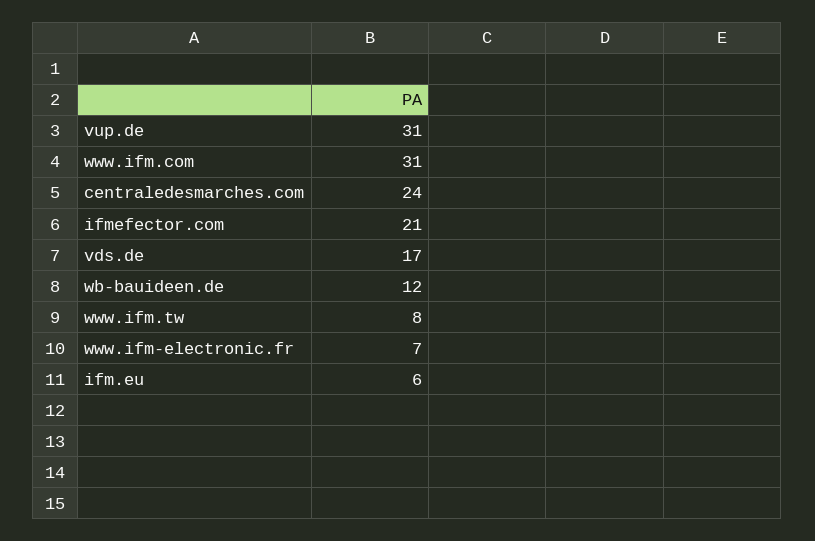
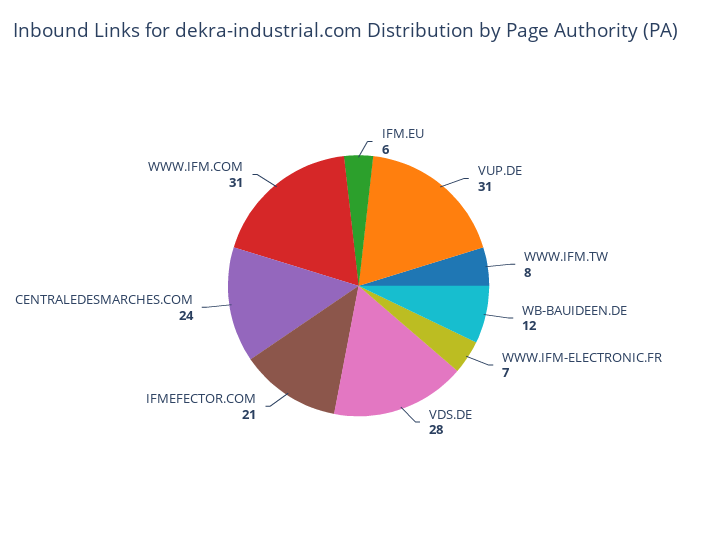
  {
    "vup.de": 31,
    "www.ifm.com": 31,
    "centraledesmarches.com": 24,
    "ifmefector.com": 21,
-   "vds.de": 17,
+   "vds.de": 28,
    "wb-bauideen.de": 12,
    "www.ifm.tw": 8,
    "www.ifm-electronic.fr": 7,
    "ifm.eu": 6
  }

